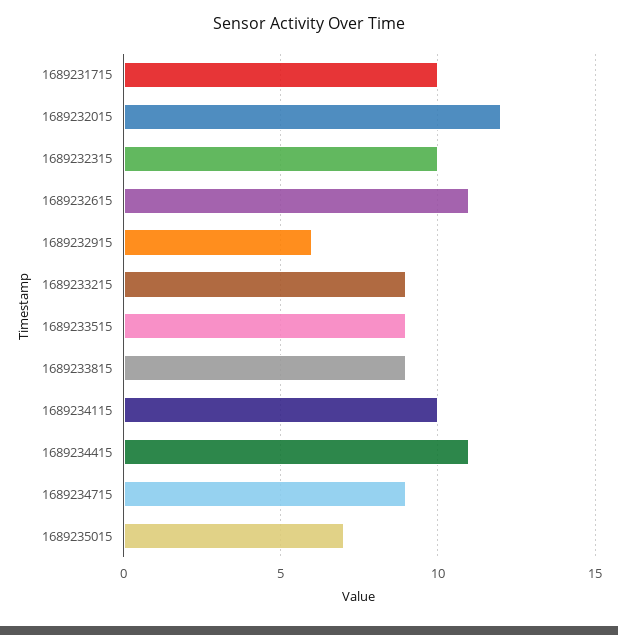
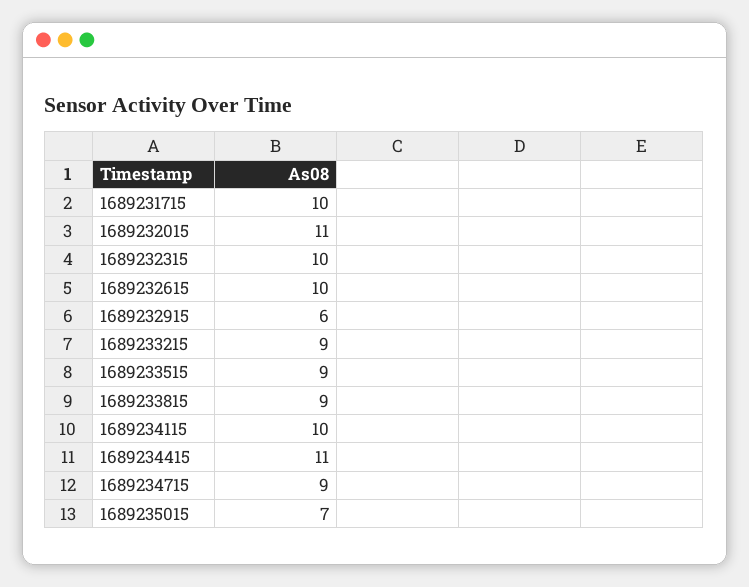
  {
    "1689231715": 10,
-   "1689232015": 12,
+   "1689232015": 11,
    "1689232315": 10,
-   "1689232615": 11,
+   "1689232615": 10,
    "1689232915": 6,
    "1689233215": 9,
    "1689233515": 9,
    "1689233815": 9,
    "1689234115": 10,
    "1689234415": 11,
    "1689234715": 9,
    "1689235015": 7
  }

